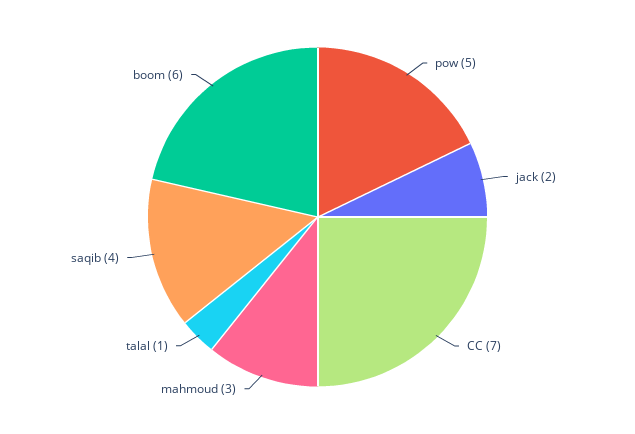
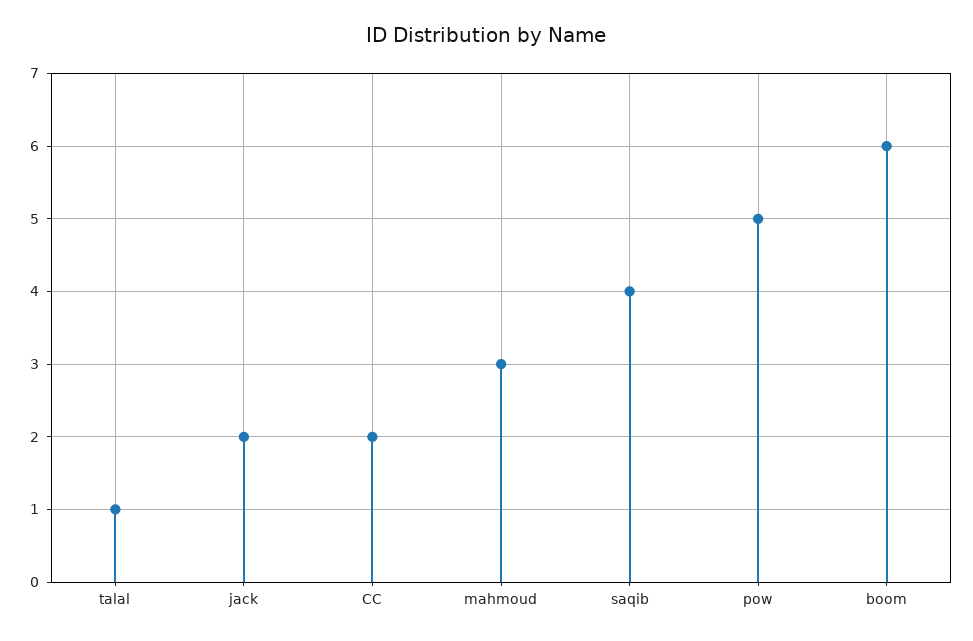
  {
    "pow": 5,
    "jack": 2,
-   "CC": 7,
+   "CC": 2,
    "mahmoud": 3,
    "talal": 1,
    "saqib": 4,
    "boom": 6
  }

